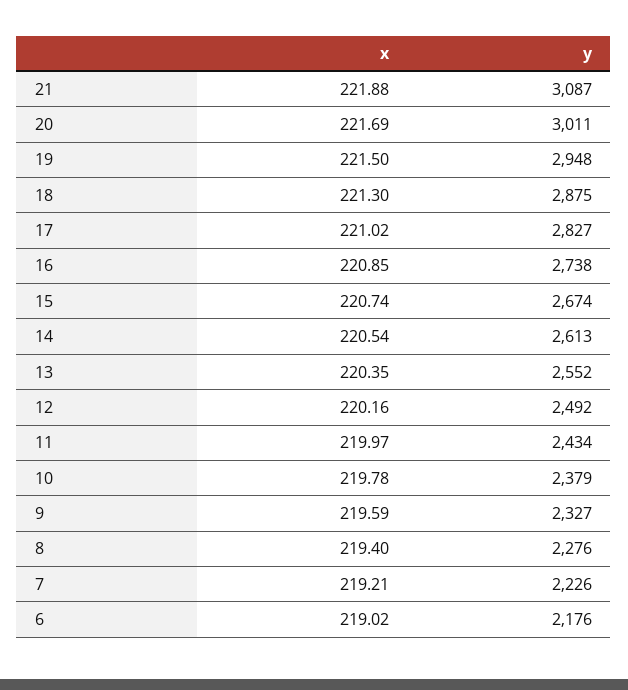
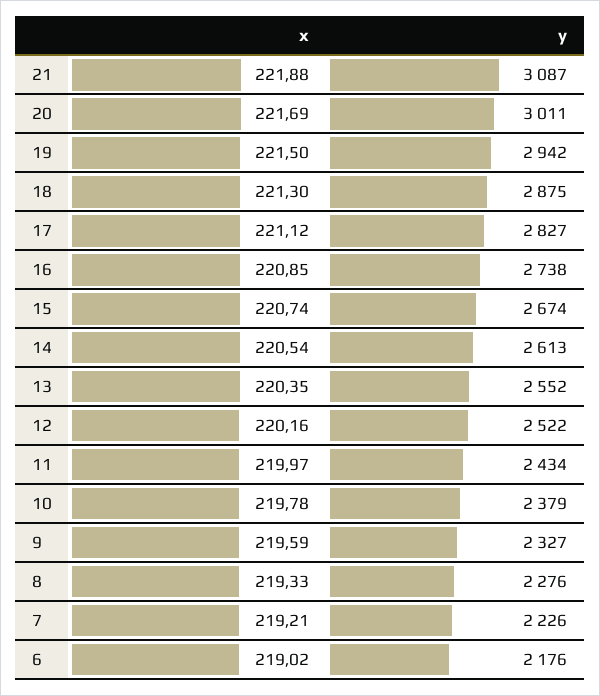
  {
    "x": {
      "21": 221.88,
      "20": 221.69,
      "19": 221.5,
      "18": 221.3,
-     "17": 221.02,
+     "17": 221.12,
      "16": 220.85,
      "15": 220.74,
      "14": 220.54,
      "13": 220.35,
      "12": 220.16,
      "11": 219.97,
      "10": 219.78,
      "9": 219.59,
-     "8": 219.4,
+     "8": 219.33,
      "7": 219.21,
      "6": 219.02
    },
    "y": {
      "21": 3087,
      "20": 3011,
-     "19": 2948,
+     "19": 2942,
      "18": 2875,
      "17": 2827,
      "16": 2738,
      "15": 2674,
      "14": 2613,
      "13": 2552,
-     "12": 2492,
+     "12": 2522,
      "11": 2434,
      "10": 2379,
      "9": 2327,
      "8": 2276,
      "7": 2226,
      "6": 2176
    }
  }

